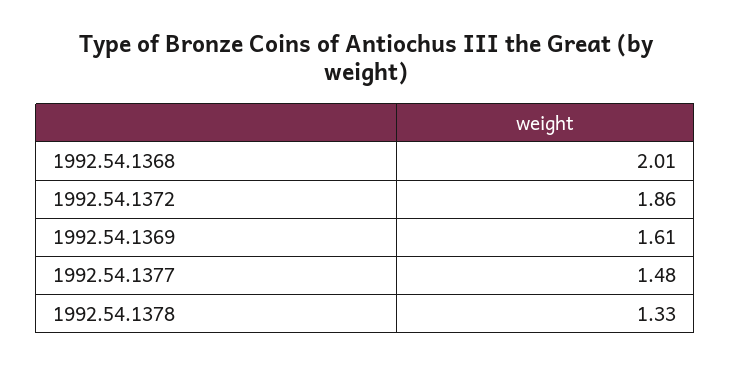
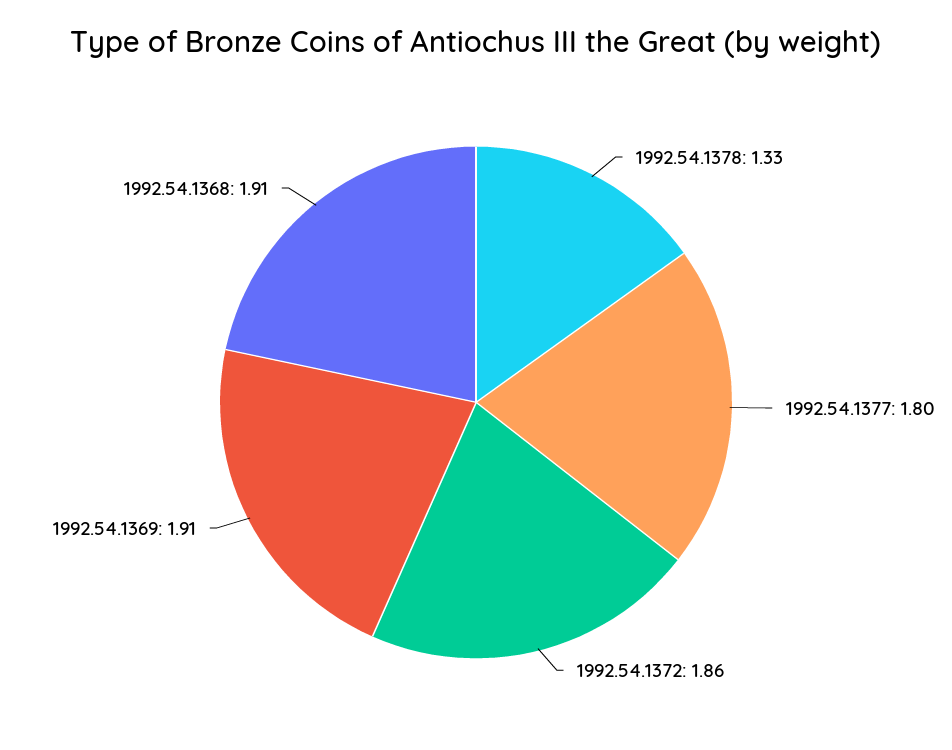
  {
-   "1992.54.1368": 2.01,
+   "1992.54.1368": 1.91,
    "1992.54.1372": 1.86,
-   "1992.54.1369": 1.61,
+   "1992.54.1369": 1.91,
-   "1992.54.1377": 1.48,
+   "1992.54.1377": 1.8,
    "1992.54.1378": 1.33
  }

